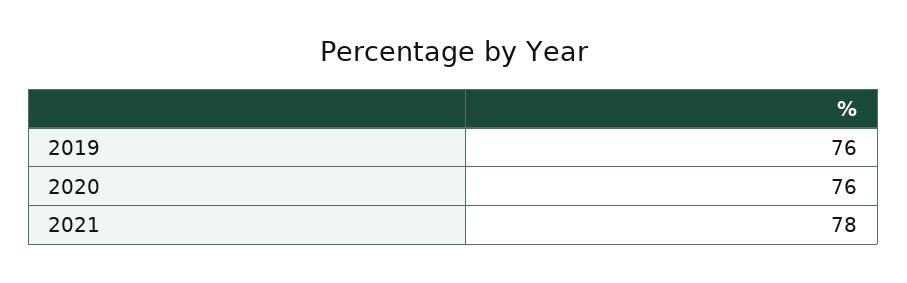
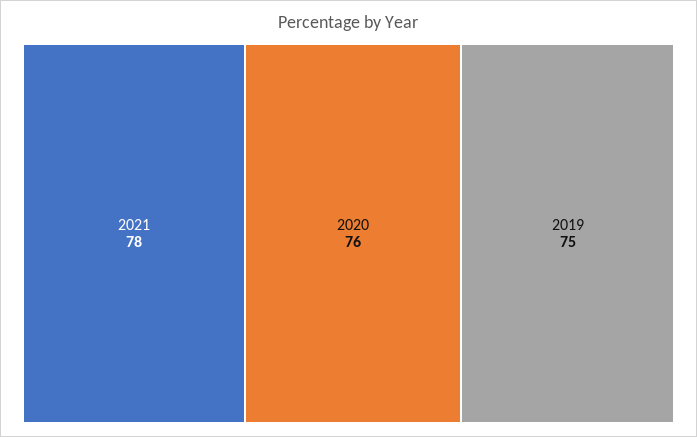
  {
-   "2019": 76,
+   "2019": 75,
    "2020": 76,
    "2021": 78
  }

